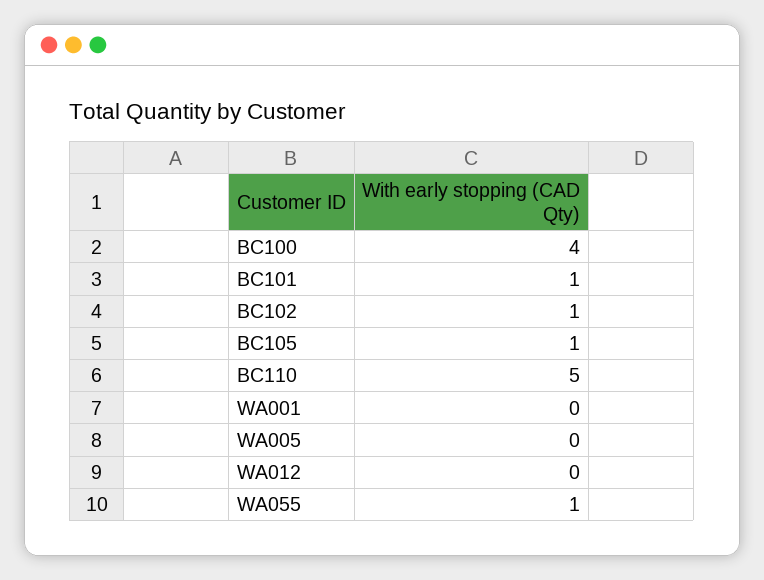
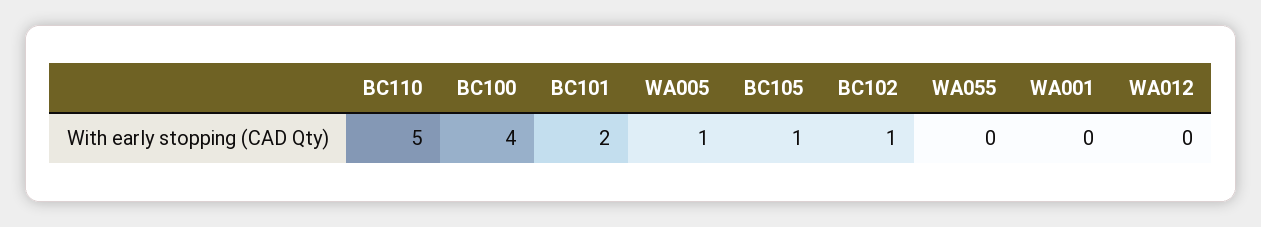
  {
    "BC100": 4,
-   "BC101": 1,
+   "BC101": 2,
    "BC102": 1,
    "BC105": 1,
    "BC110": 5,
    "WA001": 0,
-   "WA005": 0,
+   "WA005": 1,
    "WA012": 0,
-   "WA055": 1
+   "WA055": 0
  }

